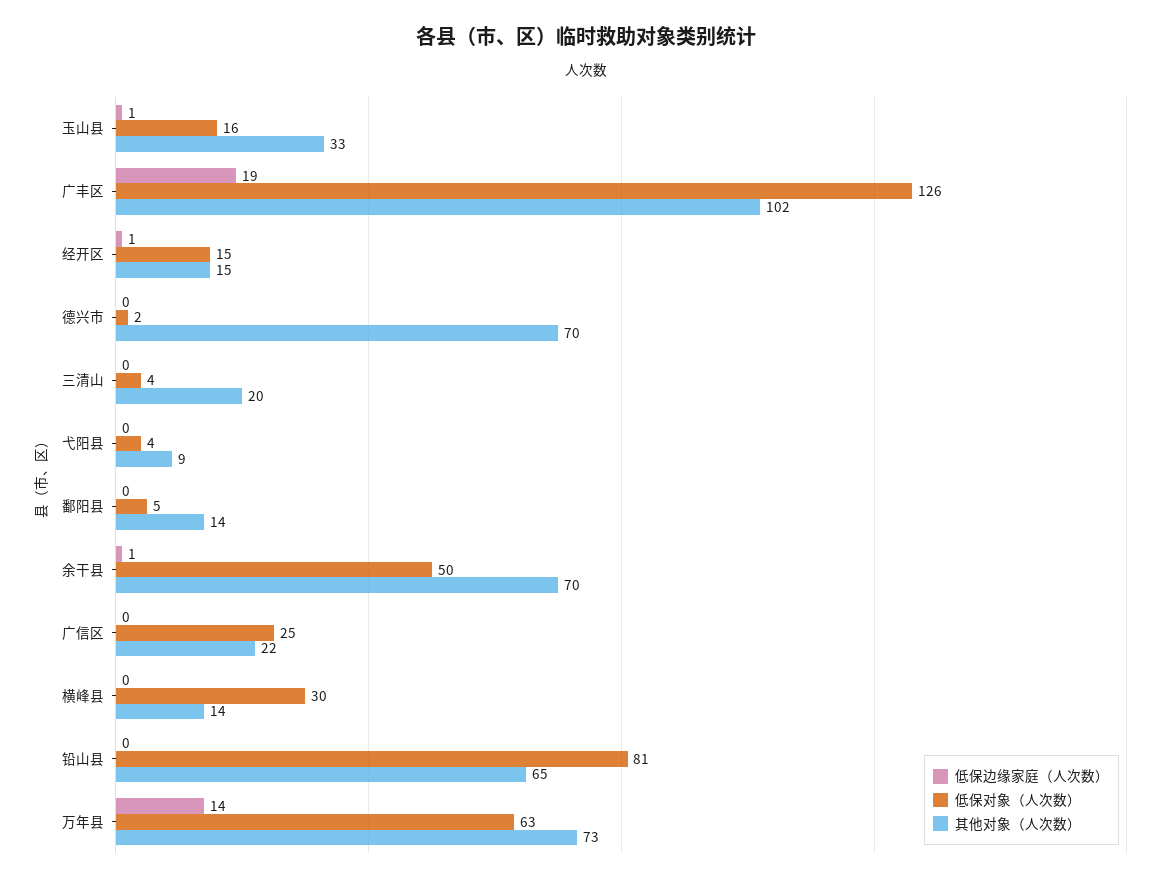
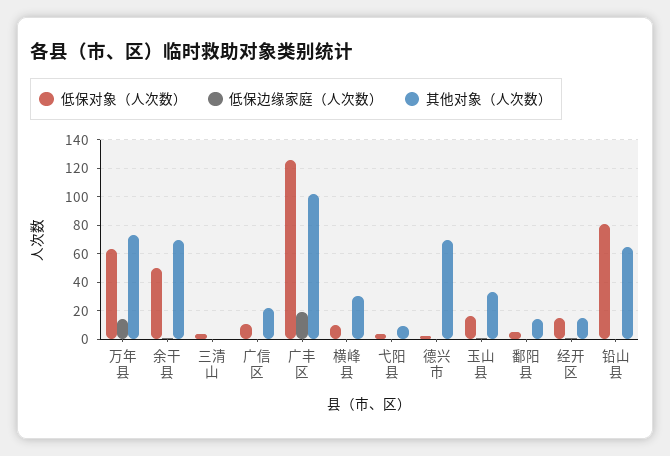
  {
    "低保边缘家庭（人次数）": {
      "玉山县": 1,
      "广丰区": 19,
      "经开区": 1,
      "德兴市": 0,
      "三清山": 0,
      "弋阳县": 0,
      "鄱阳县": 0,
      "余干县": 1,
      "广信区": 0,
      "横峰县": 0,
      "铅山县": 0,
      "万年县": 14
    },
    "低保对象（人次数）": {
      "玉山县": 16,
      "广丰区": 126,
      "经开区": 15,
      "德兴市": 2,
      "三清山": 4,
      "弋阳县": 4,
      "鄱阳县": 5,
      "余干县": 50,
-     "广信区": 25,
+     "广信区": 10,
-     "横峰县": 30,
+     "横峰县": 10,
      "铅山县": 81,
      "万年县": 63
    },
    "其他对象（人次数）": {
      "玉山县": 33,
      "广丰区": 102,
      "经开区": 15,
      "德兴市": 70,
-     "三清山": 20,
+     "三清山": 0,
      "弋阳县": 9,
      "鄱阳县": 14,
      "余干县": 70,
      "广信区": 22,
-     "横峰县": 14,
+     "横峰县": 30,
      "铅山县": 65,
      "万年县": 73
    }
  }

